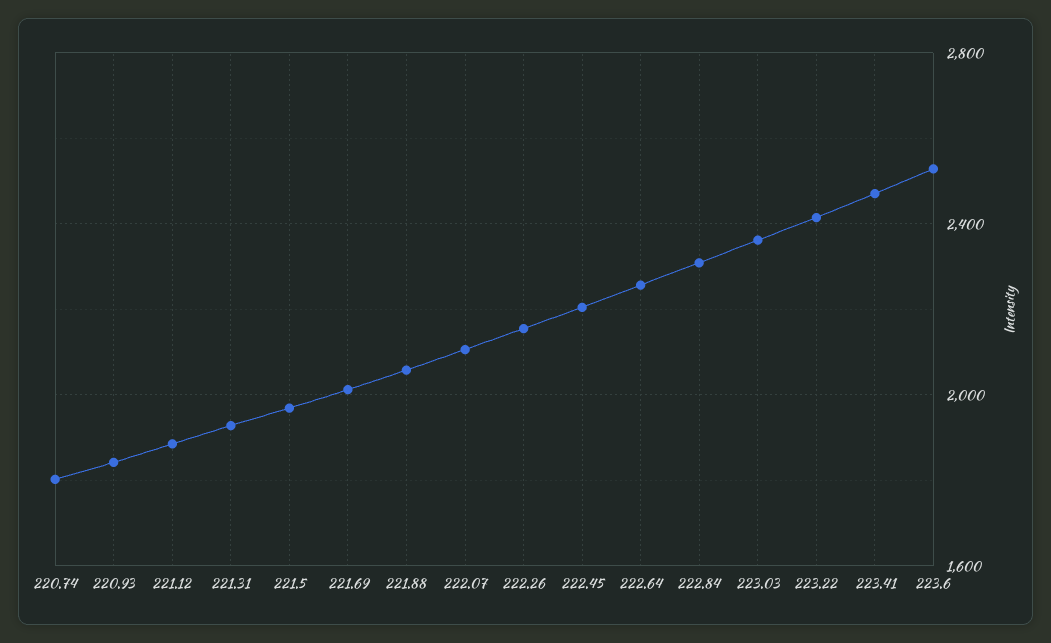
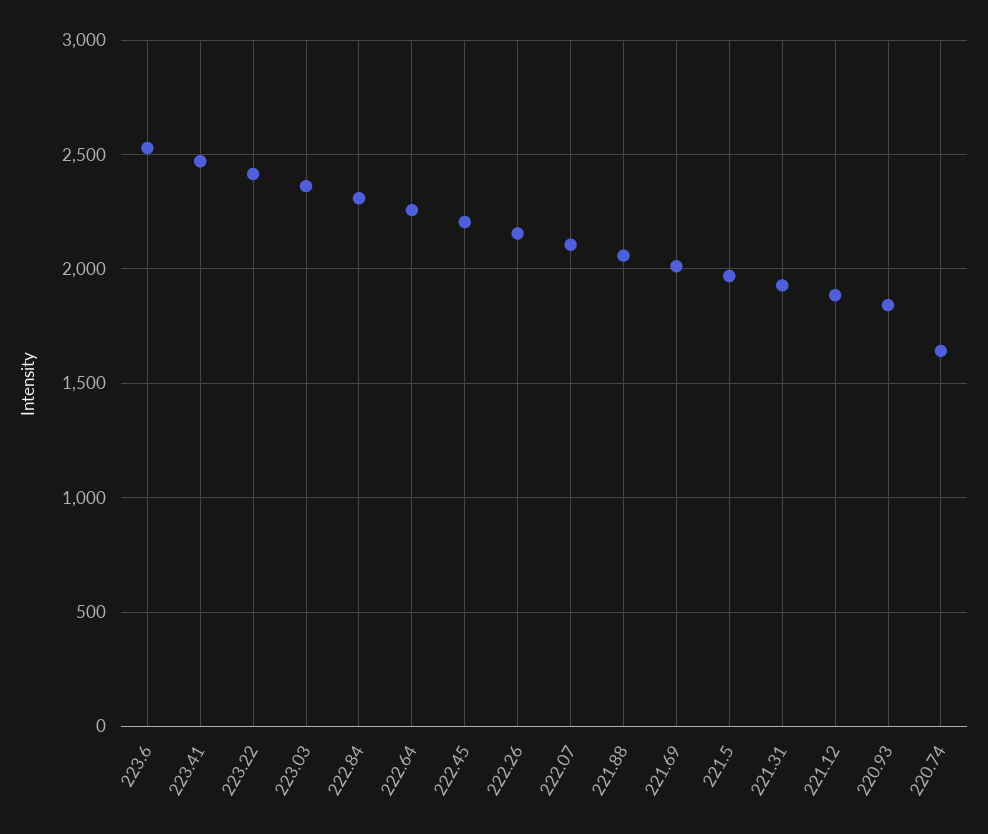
  {
-   "220.74": 1800,
+   "220.74": 1650,
    "220.93": 1850,
    "221.12": 1900,
    "221.31": 1950,
    "221.5": 1950,
    "221.69": 2000,
    "221.88": 2050,
    "222.07": 2100,
    "222.26": 2150,
    "222.45": 2200,
    "222.64": 2250,
    "222.84": 2300,
    "223.03": 2350,
    "223.22": 2400,
    "223.41": 2450,
    "223.6": 2550
  }

